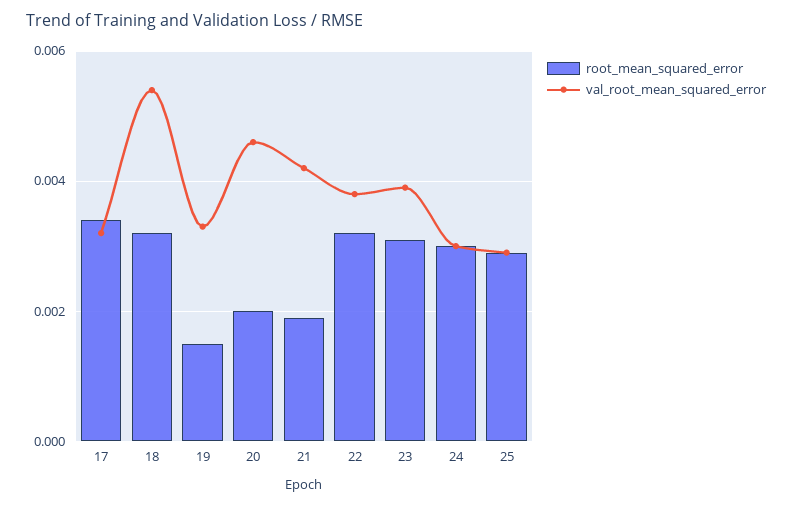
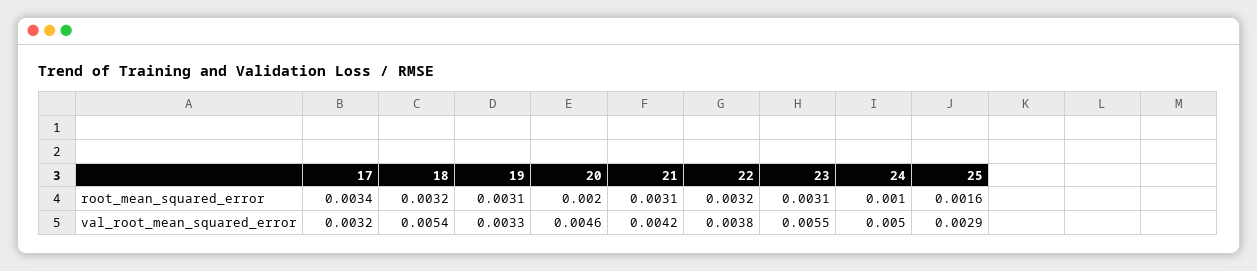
  {
    "root_mean_squared_error": {
      "17": 0.0034,
      "18": 0.0032,
-     "19": 0.0015,
+     "19": 0.0031,
      "20": 0.002,
-     "21": 0.002,
+     "21": 0.0031,
      "22": 0.0032,
      "23": 0.0031,
-     "24": 0.003,
+     "24": 0.001,
-     "25": 0.003
+     "25": 0.0016
    },
    "val_root_mean_squared_error": {
      "17": 0.0032,
      "18": 0.0054,
      "19": 0.0033,
      "20": 0.0046,
      "21": 0.0042,
      "22": 0.0038,
-     "23": 0.004,
+     "23": 0.0055,
-     "24": 0.003,
+     "24": 0.005,
      "25": 0.0029
    }
  }

